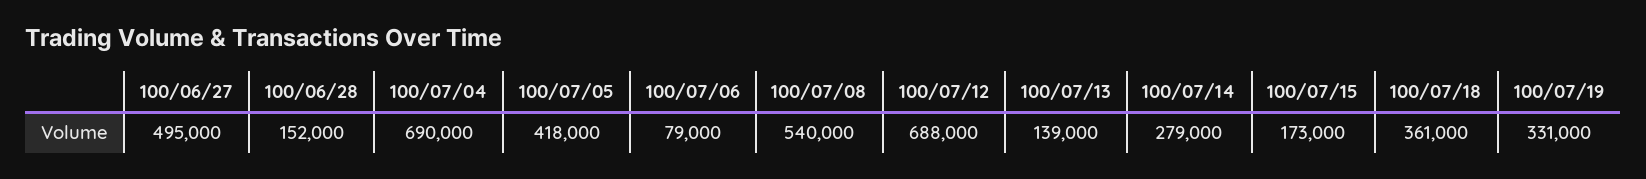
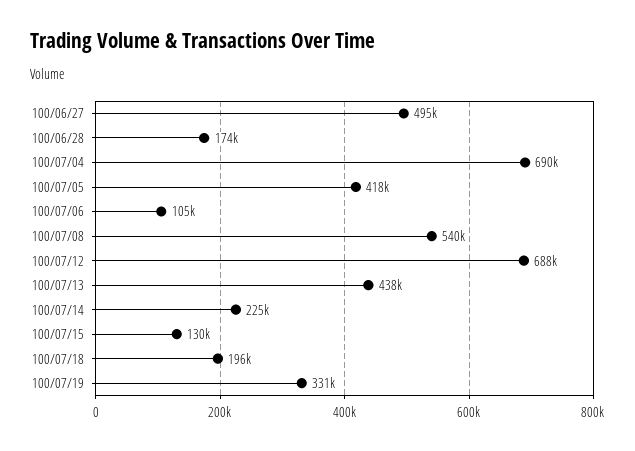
  {
    "100/06/27": 495000,
-   "100/06/28": 152000,
+   "100/06/28": 174000,
    "100/07/04": 690000,
    "100/07/05": 418000,
-   "100/07/06": 79000,
+   "100/07/06": 105000,
    "100/07/08": 540000,
    "100/07/12": 688000,
-   "100/07/13": 139000,
+   "100/07/13": 438000,
-   "100/07/14": 279000,
+   "100/07/14": 225000,
-   "100/07/15": 173000,
+   "100/07/15": 130000,
-   "100/07/18": 361000,
+   "100/07/18": 196000,
    "100/07/19": 331000
  }

